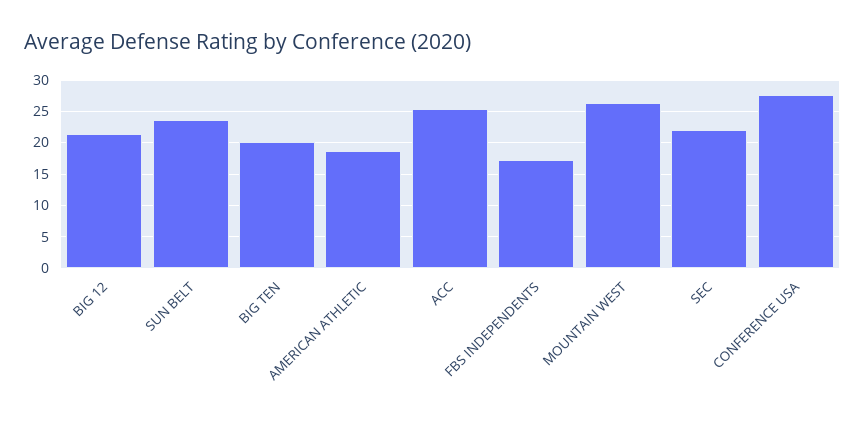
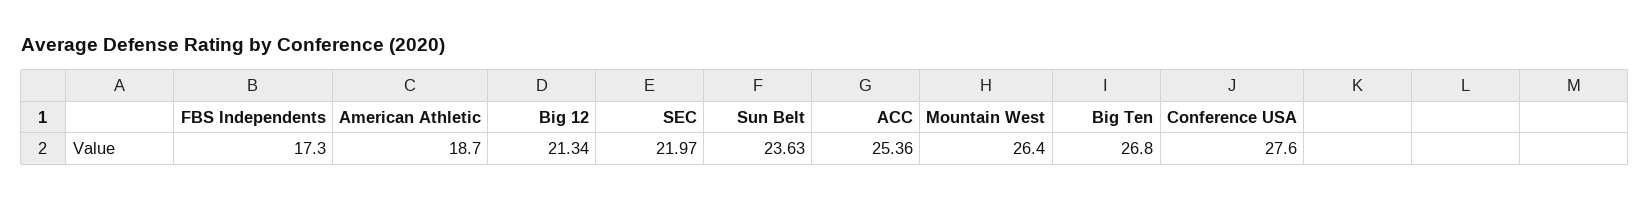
  {
    "BIG 12": 21.34,
    "SUN BELT": 23.63,
-   "BIG TEN": 20,
+   "BIG TEN": 26.8,
    "AMERICAN ATHLETIC": 18.7,
    "ACC": 25.36,
    "FBS INDEPENDENTS": 17.3,
    "MOUNTAIN WEST": 26.4,
    "SEC": 21.97,
    "CONFERENCE USA": 27.6
  }

